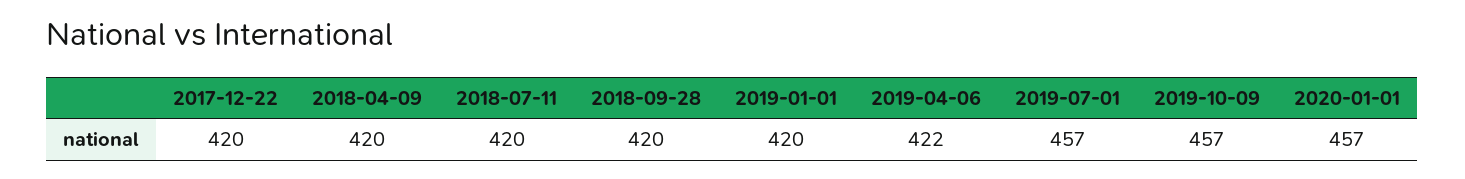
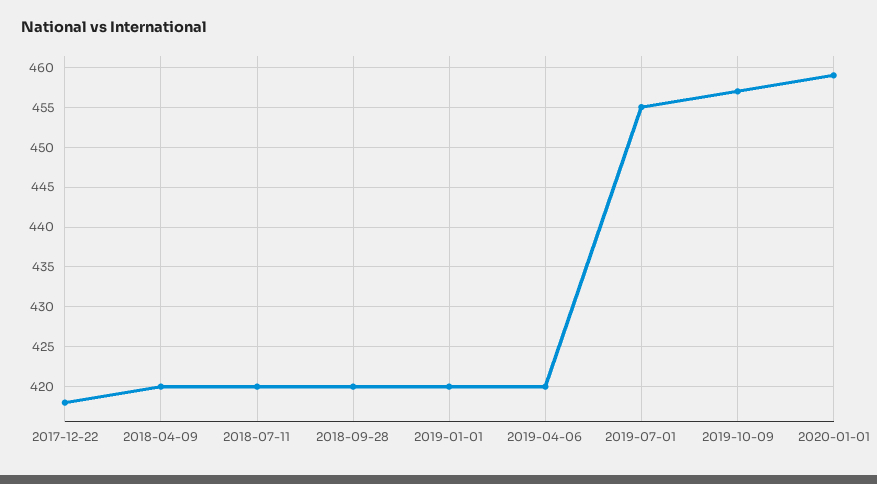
  {
-   "2017-12-22": 420,
+   "2017-12-22": 418,
    "2018-04-09": 420,
    "2018-07-11": 420,
    "2018-09-28": 420,
    "2019-01-01": 420,
-   "2019-04-06": 422,
+   "2019-04-06": 420,
-   "2019-07-01": 457,
+   "2019-07-01": 455,
    "2019-10-09": 457,
-   "2020-01-01": 457
+   "2020-01-01": 459
  }

